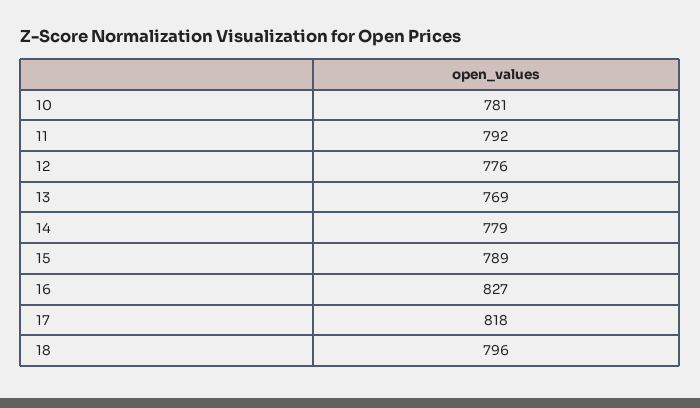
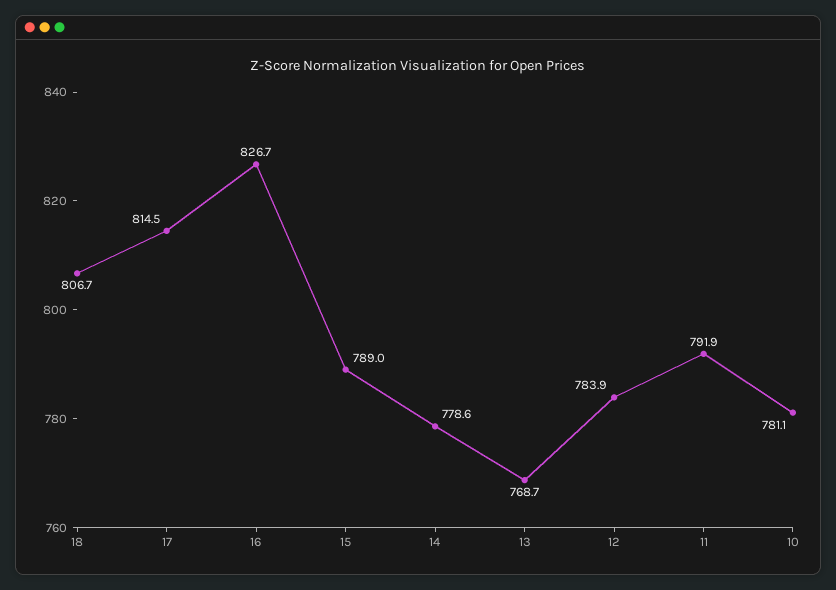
  {
    "10": 781.1,
    "11": 791.9,
-   "12": 776,
+   "12": 783.9,
    "13": 768.7,
    "14": 778.6,
    "15": 789,
    "16": 826.7,
-   "17": 818,
+   "17": 814.5,
-   "18": 796
+   "18": 806.7
  }

